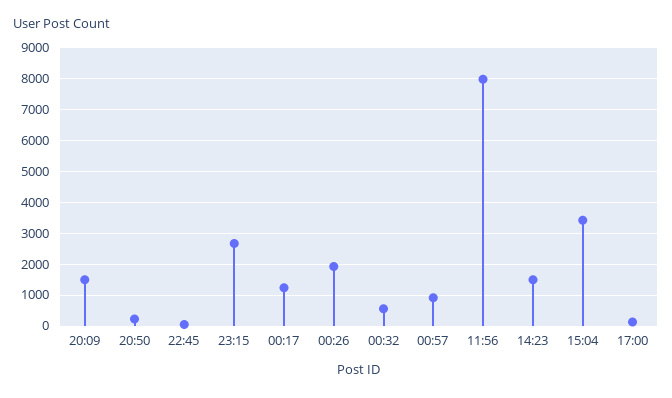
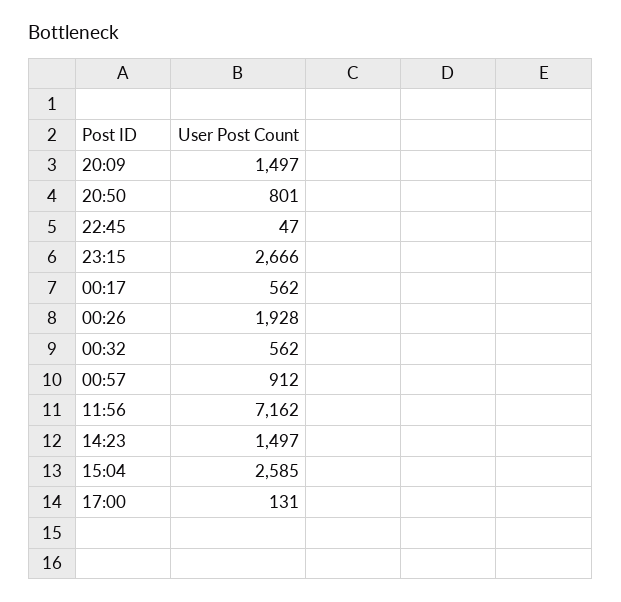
  {
    "20:09": 1497,
-   "20:50": 200,
+   "20:50": 801,
    "22:45": 47,
    "23:15": 2666,
-   "00:17": 1200,
+   "00:17": 562,
    "00:26": 1928,
    "00:32": 562,
    "00:57": 912,
-   "11:56": 8000,
+   "11:56": 7162,
    "14:23": 1497,
-   "15:04": 3400,
+   "15:04": 2585,
    "17:00": 131
  }

